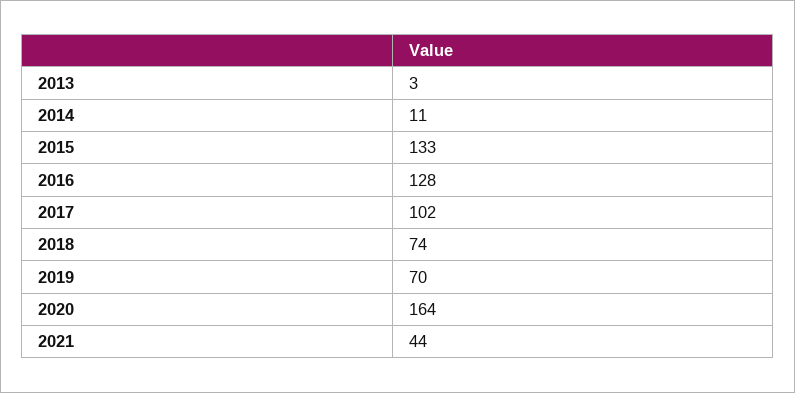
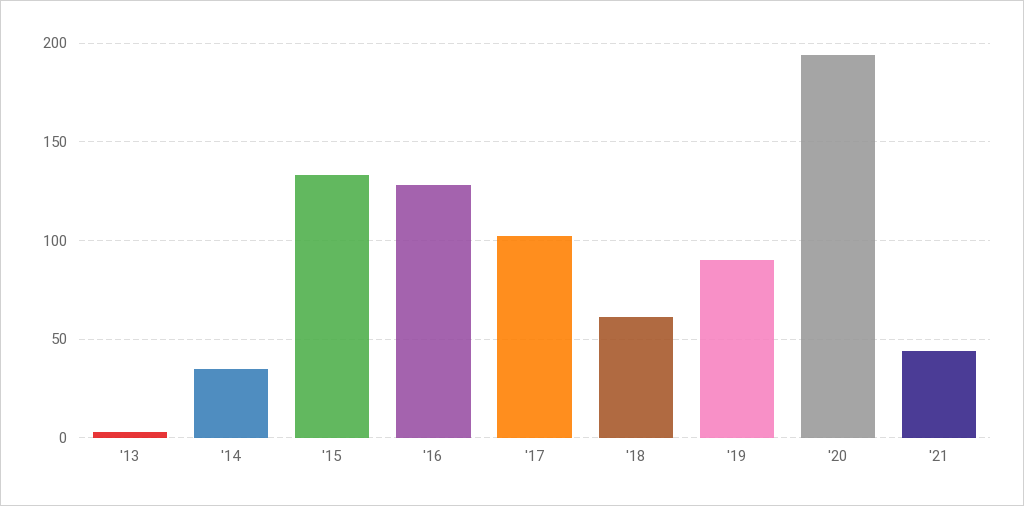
  {
    "2013": 3,
-   "2014": 11,
+   "2014": 35,
    "2015": 133,
    "2016": 128,
    "2017": 102,
-   "2018": 74,
+   "2018": 60,
-   "2019": 70,
+   "2019": 90,
-   "2020": 164,
+   "2020": 195,
    "2021": 44
  }

